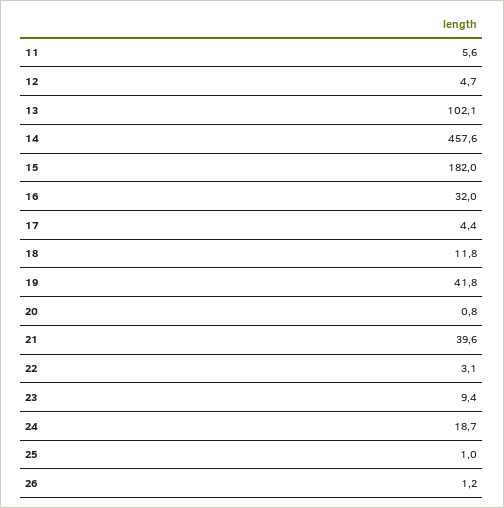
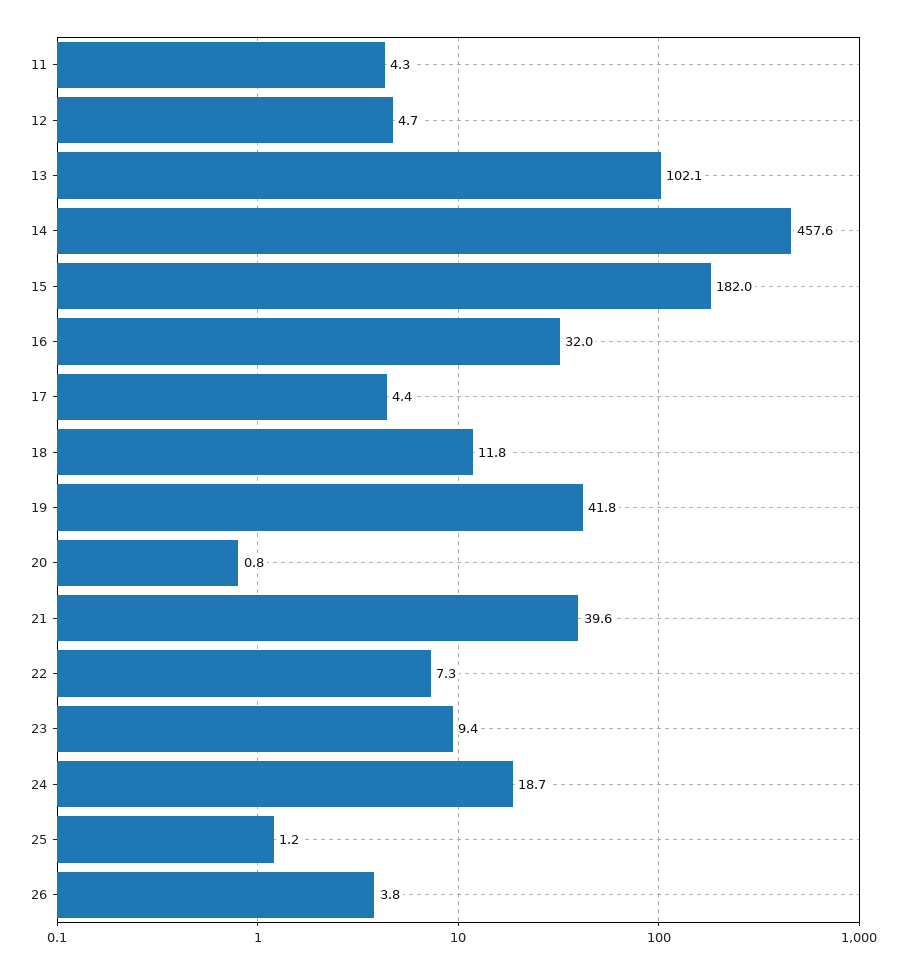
  {
-   "11": 5.6,
+   "11": 4.3,
    "12": 4.7,
    "13": 102.1,
    "14": 457.6,
    "15": 182,
    "16": 32,
    "17": 4.4,
    "18": 11.8,
    "19": 41.8,
    "20": 0.8,
    "21": 39.6,
-   "22": 3.1,
+   "22": 7.3,
    "23": 9.4,
    "24": 18.7,
-   "25": 1,
+   "25": 1.2,
-   "26": 1.2
+   "26": 3.8
  }

